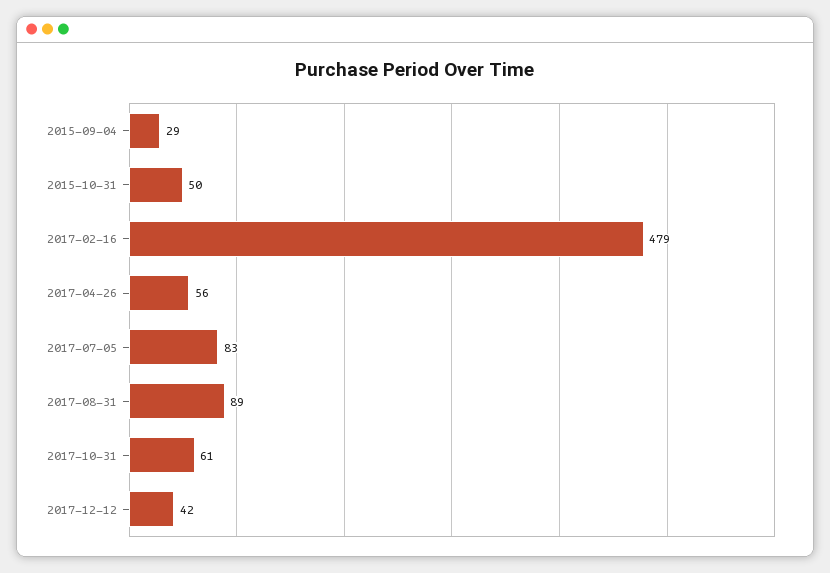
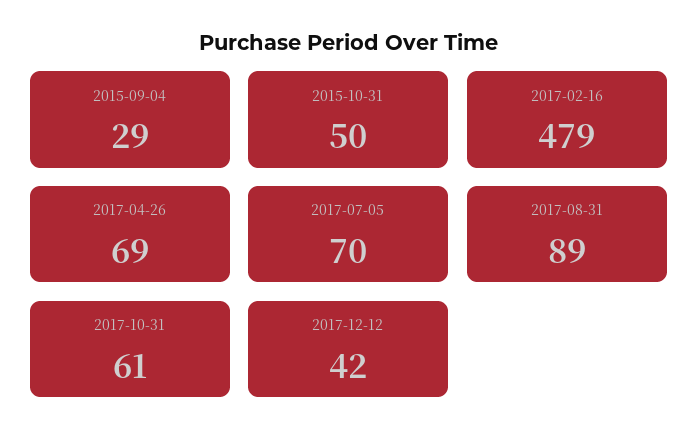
  {
    "2015-09-04": 29,
    "2015-10-31": 50,
    "2017-02-16": 479,
-   "2017-04-26": 56,
+   "2017-04-26": 69,
-   "2017-07-05": 83,
+   "2017-07-05": 70,
    "2017-08-31": 89,
    "2017-10-31": 61,
    "2017-12-12": 42
  }

